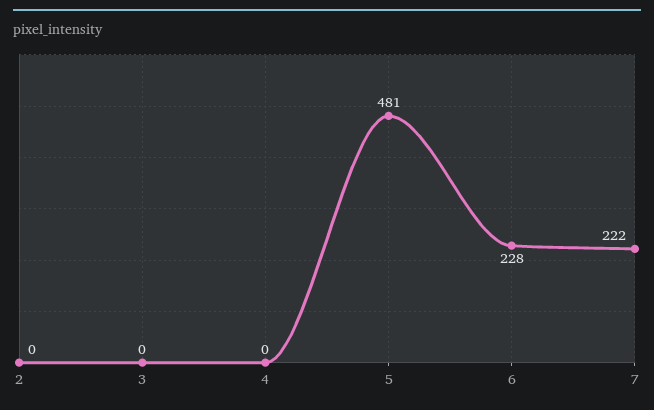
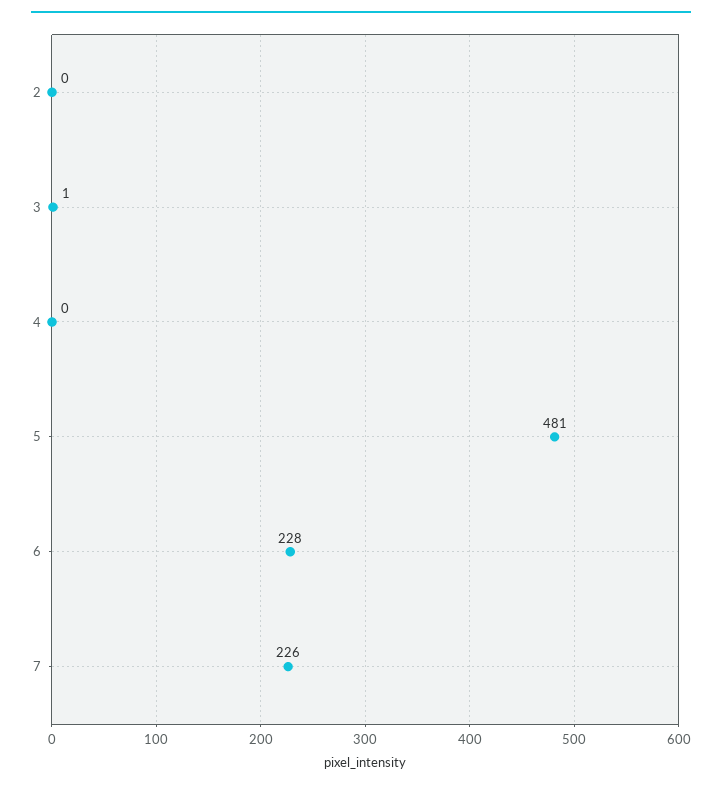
  {
    "2": 0,
-   "3": 0,
+   "3": 1,
    "4": 0,
    "5": 481,
    "6": 228,
-   "7": 222
+   "7": 226
  }

